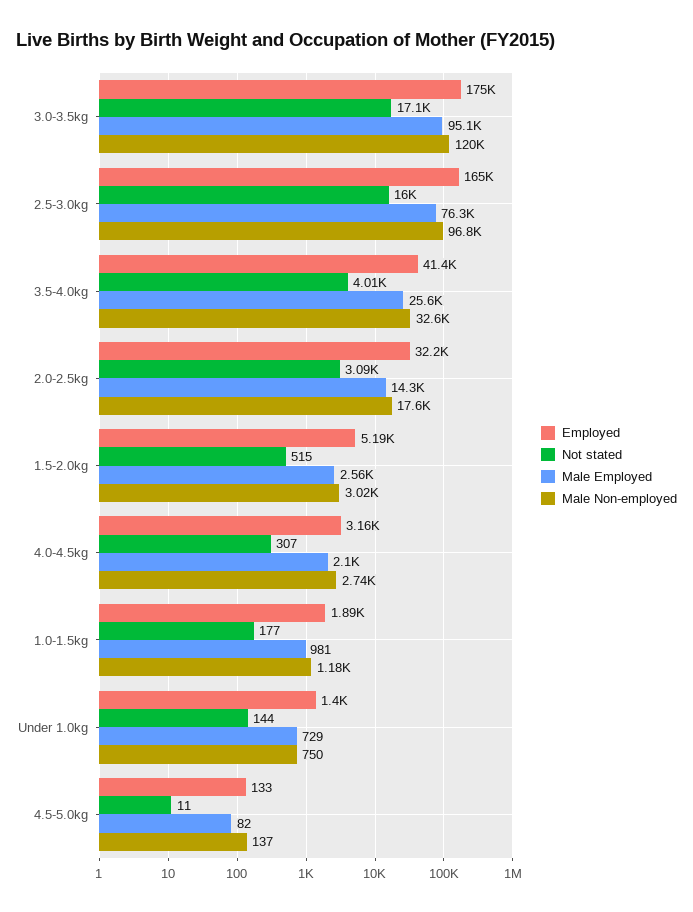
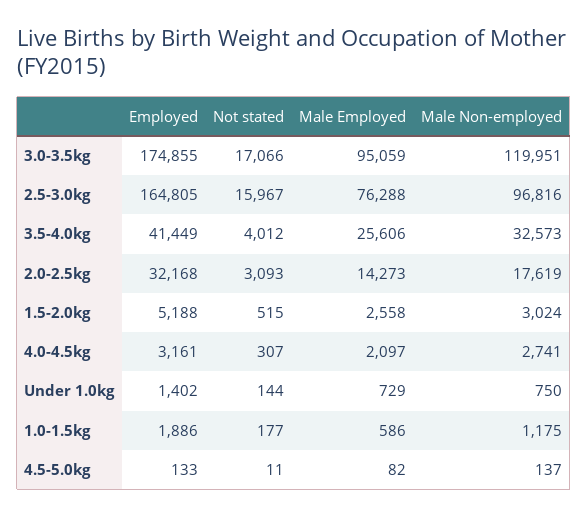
  {
    "Employed": {
      "3.0-3.5kg": 174855,
      "2.5-3.0kg": 164805,
      "3.5-4.0kg": 41449,
      "2.0-2.5kg": 32168,
      "1.5-2.0kg": 5188,
      "4.0-4.5kg": 3161,
      "1.0-1.5kg": 1886,
      "Under 1.0kg": 1402,
      "4.5-5.0kg": 133
    },
    "Not stated": {
      "3.0-3.5kg": 17066,
      "2.5-3.0kg": 15967,
      "3.5-4.0kg": 4012,
      "2.0-2.5kg": 3093,
      "1.5-2.0kg": 515,
      "4.0-4.5kg": 307,
      "1.0-1.5kg": 177,
      "Under 1.0kg": 144,
      "4.5-5.0kg": 11
    },
    "Male Employed": {
      "3.0-3.5kg": 95059,
      "2.5-3.0kg": 76288,
      "3.5-4.0kg": 25606,
      "2.0-2.5kg": 14273,
      "1.5-2.0kg": 2558,
      "4.0-4.5kg": 2097,
-     "1.0-1.5kg": 981,
+     "1.0-1.5kg": 586,
      "Under 1.0kg": 729,
      "4.5-5.0kg": 82
    },
    "Male Non-employed": {
      "3.0-3.5kg": 119951,
      "2.5-3.0kg": 96816,
      "3.5-4.0kg": 32573,
      "2.0-2.5kg": 17619,
      "1.5-2.0kg": 3024,
      "4.0-4.5kg": 2741,
      "1.0-1.5kg": 1175,
      "Under 1.0kg": 750,
      "4.5-5.0kg": 137
    }
  }

